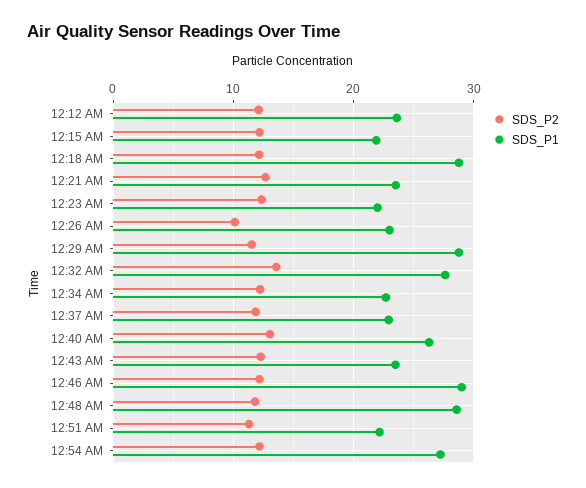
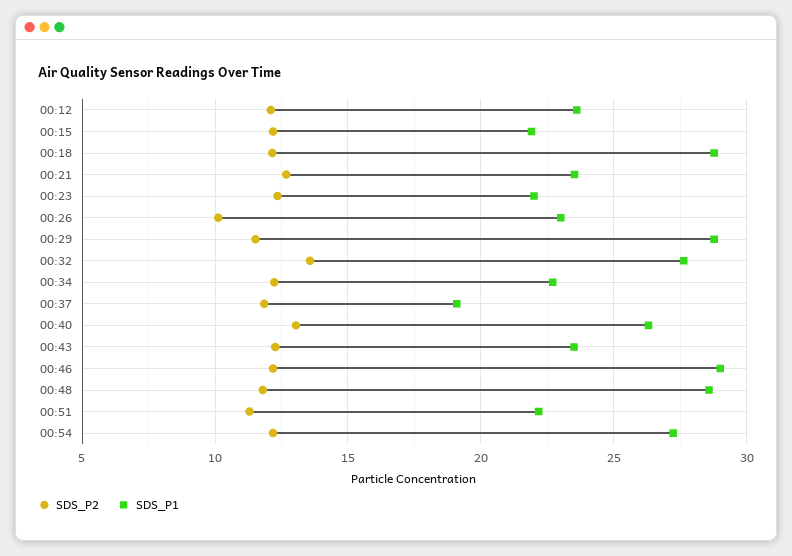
  {
    "SDS_P2": {
      "12:12 AM": 12,
      "12:15 AM": 12,
      "12:18 AM": 12,
      "12:21 AM": 12.5,
      "12:23 AM": 12.5,
      "12:26 AM": 10,
      "12:29 AM": 11.5,
      "12:32 AM": 13.5,
      "12:34 AM": 12,
      "12:37 AM": 12,
      "12:40 AM": 13,
      "12:43 AM": 12.5,
      "12:46 AM": 12,
      "12:48 AM": 12,
      "12:51 AM": 11.5,
      "12:54 AM": 12
    },
    "SDS_P1": {
      "12:12 AM": 23.5,
      "12:15 AM": 22,
      "12:18 AM": 29,
      "12:21 AM": 23.5,
      "12:23 AM": 22,
      "12:26 AM": 23,
      "12:29 AM": 29,
      "12:32 AM": 27.5,
      "12:34 AM": 22.5,
-     "12:37 AM": 23,
+     "12:37 AM": 19,
      "12:40 AM": 26.5,
      "12:43 AM": 23.5,
      "12:46 AM": 29,
      "12:48 AM": 28.5,
      "12:51 AM": 22,
      "12:54 AM": 27
    }
  }

